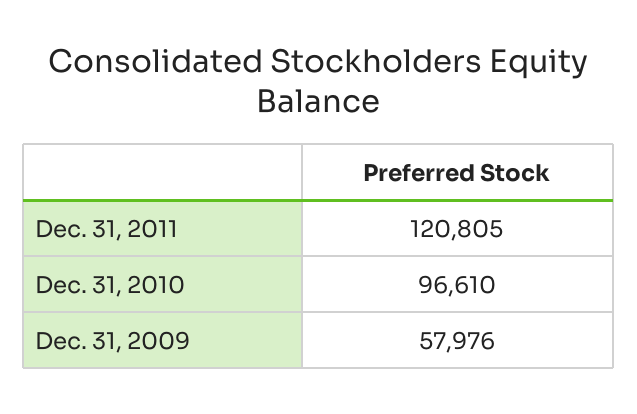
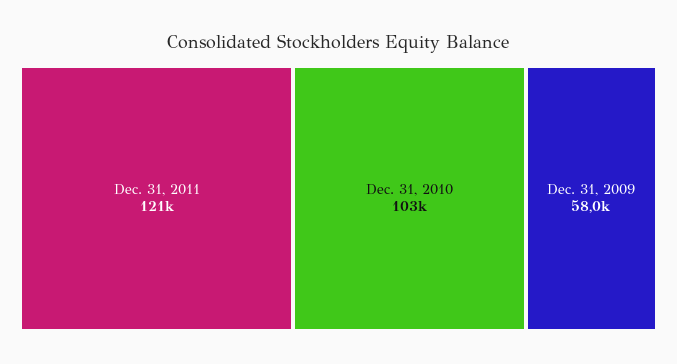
  {
    "Dec. 31, 2011": 120805,
-   "Dec. 31, 2010": 96610,
+   "Dec. 31, 2010": 103000,
    "Dec. 31, 2009": 57976
  }

